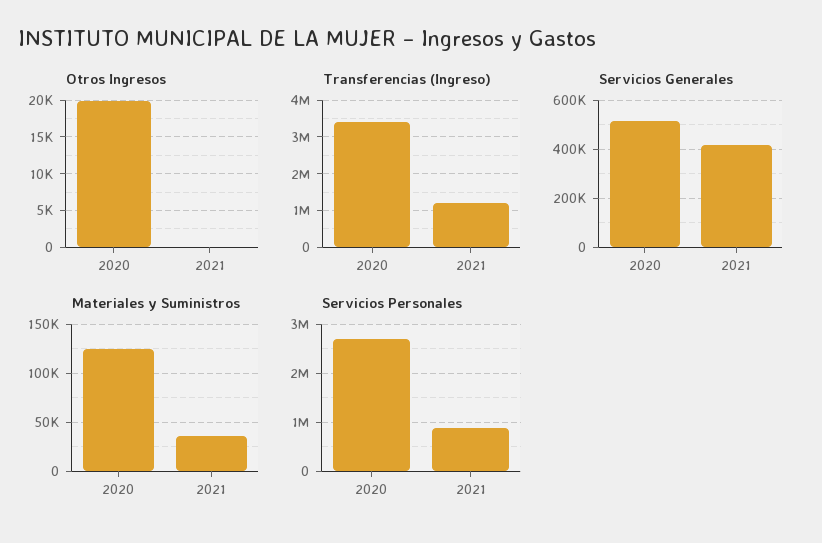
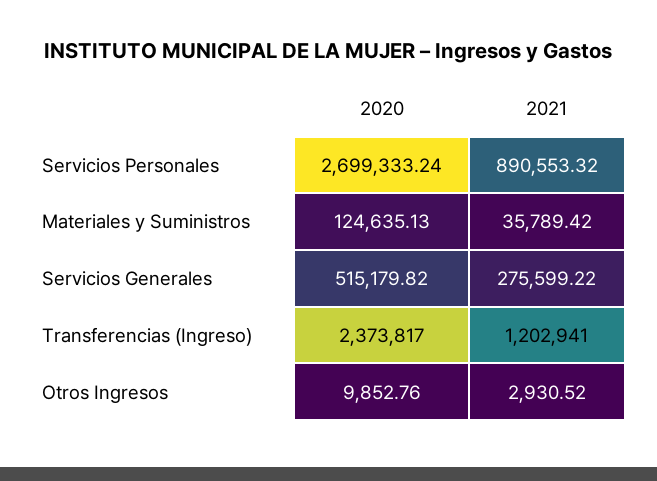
  {
    "Otros Ingresos": {
-     "2020": 20000,
+     "2020": 9852.76,
-     "2021": 0
+     "2021": 2930.52
    },
    "Transferencias (Ingreso)": {
-     "2020": 3400000,
+     "2020": 2373817,
      "2021": 1202941
    },
    "Servicios Generales": {
      "2020": 515179.82,
-     "2021": 425000
+     "2021": 275599.22
    },
    "Materiales y Suministros": {
      "2020": 124635.13,
      "2021": 35789.42
    },
    "Servicios Personales": {
      "2020": 2699333.24,
      "2021": 890553.32
    }
  }

